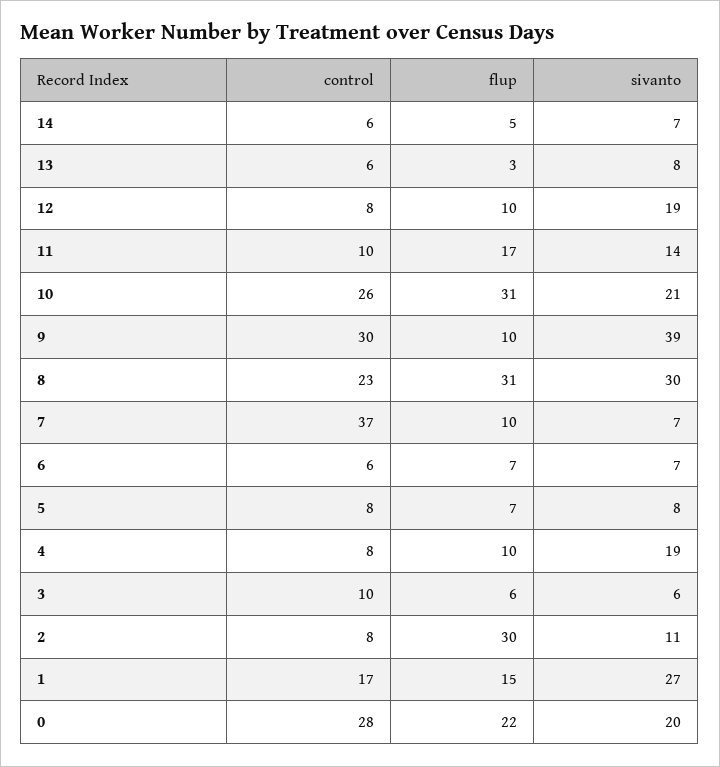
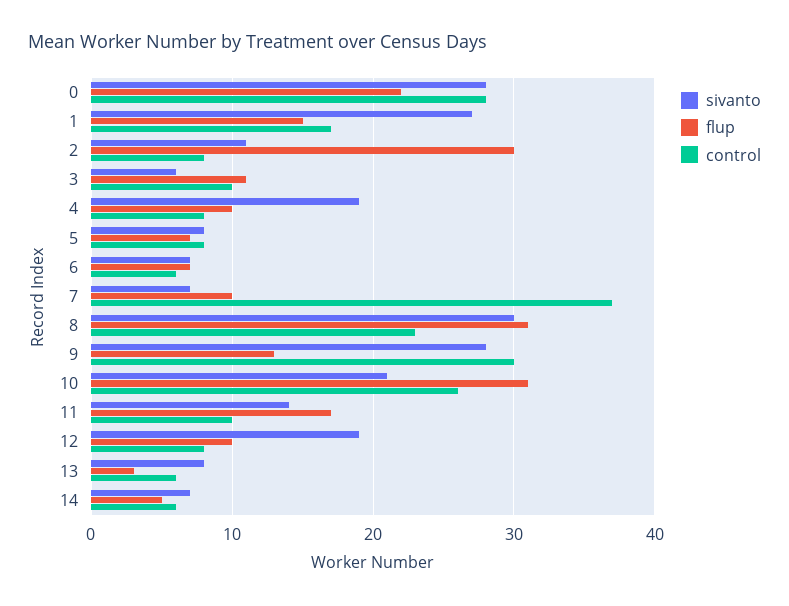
  {
    "control": {
      "14": 6,
      "13": 6,
      "12": 8,
      "11": 10,
      "10": 26,
      "9": 30,
      "8": 23,
      "7": 37,
      "6": 6,
      "5": 8,
      "4": 8,
      "3": 10,
      "2": 8,
      "1": 17,
      "0": 28
    },
    "flup": {
      "14": 5,
      "13": 3,
      "12": 10,
      "11": 17,
      "10": 31,
-     "9": 10,
+     "9": 13,
      "8": 31,
      "7": 10,
      "6": 7,
      "5": 7,
      "4": 10,
-     "3": 6,
+     "3": 11,
      "2": 30,
      "1": 15,
      "0": 22
    },
    "sivanto": {
      "14": 7,
      "13": 8,
      "12": 19,
      "11": 14,
      "10": 21,
-     "9": 39,
+     "9": 28,
      "8": 30,
      "7": 7,
      "6": 7,
      "5": 8,
      "4": 19,
      "3": 6,
      "2": 11,
      "1": 27,
-     "0": 20
+     "0": 28
    }
  }

